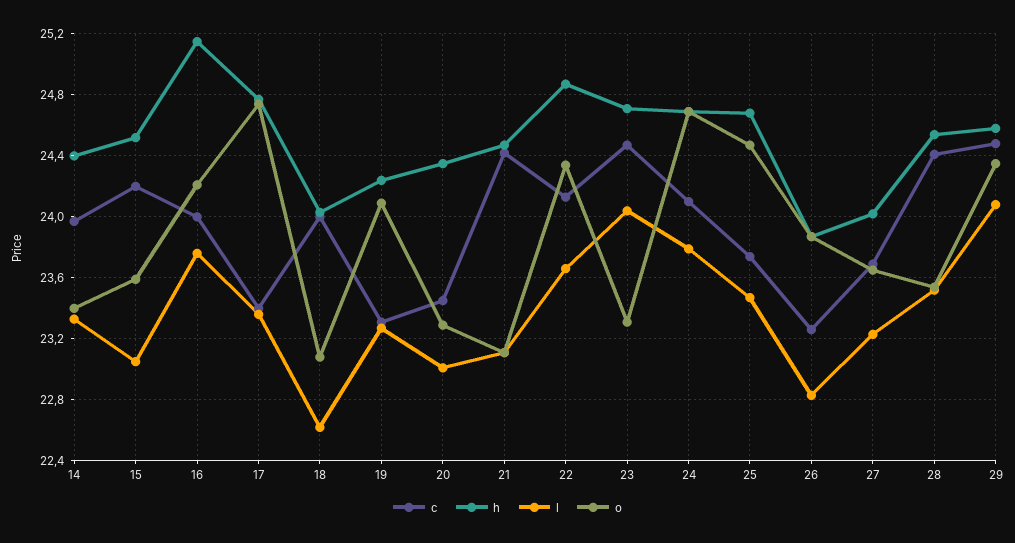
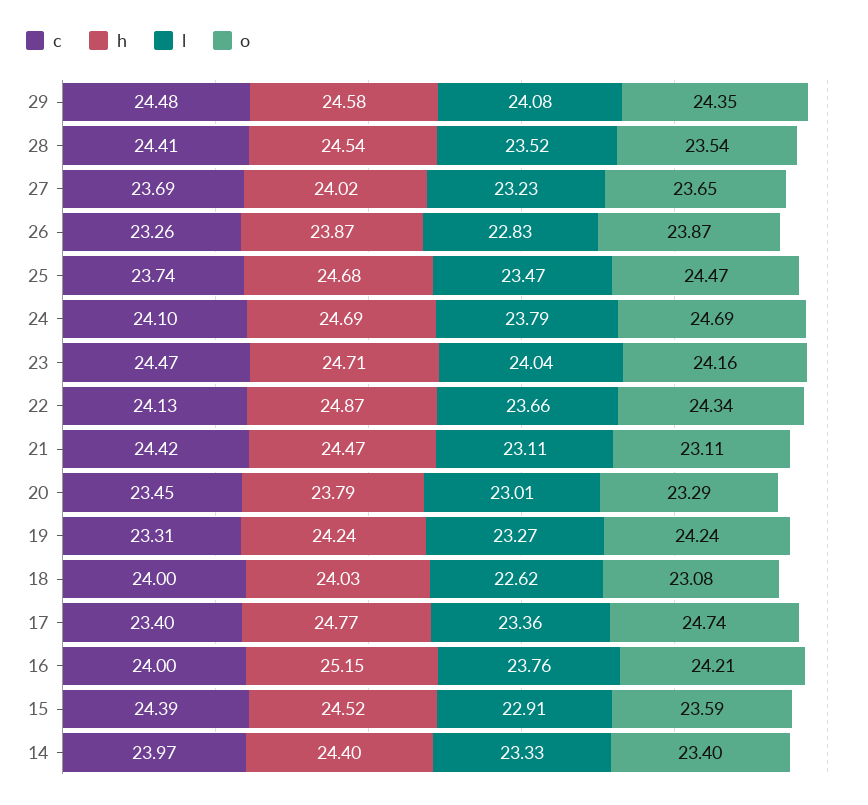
  {
    "c": {
      "14": 23.97,
-     "15": 24.2,
+     "15": 24.39,
      "16": 24,
      "17": 23.4,
      "18": 24,
      "19": 23.31,
      "20": 23.45,
      "21": 24.42,
      "22": 24.13,
      "23": 24.47,
      "24": 24.1,
      "25": 23.74,
      "26": 23.26,
      "27": 23.69,
      "28": 24.41,
      "29": 24.48
    },
    "h": {
      "14": 24.4,
      "15": 24.52,
      "16": 25.15,
      "17": 24.77,
      "18": 24.03,
      "19": 24.24,
-     "20": 24.35,
+     "20": 23.79,
      "21": 24.47,
      "22": 24.87,
      "23": 24.71,
      "24": 24.69,
      "25": 24.68,
      "26": 23.87,
      "27": 24.02,
      "28": 24.54,
      "29": 24.58
    },
    "l": {
      "14": 23.33,
-     "15": 23.05,
+     "15": 22.91,
      "16": 23.76,
      "17": 23.36,
      "18": 22.62,
      "19": 23.27,
      "20": 23.01,
      "21": 23.11,
      "22": 23.66,
      "23": 24.04,
      "24": 23.79,
      "25": 23.47,
      "26": 22.83,
      "27": 23.23,
      "28": 23.52,
      "29": 24.08
    },
    "o": {
      "14": 23.4,
      "15": 23.59,
      "16": 24.21,
      "17": 24.74,
      "18": 23.08,
-     "19": 24.1,
+     "19": 24.24,
      "20": 23.29,
      "21": 23.11,
      "22": 24.34,
-     "23": 23.3,
+     "23": 24.16,
      "24": 24.69,
      "25": 24.47,
      "26": 23.87,
      "27": 23.65,
      "28": 23.54,
      "29": 24.35
    }
  }

